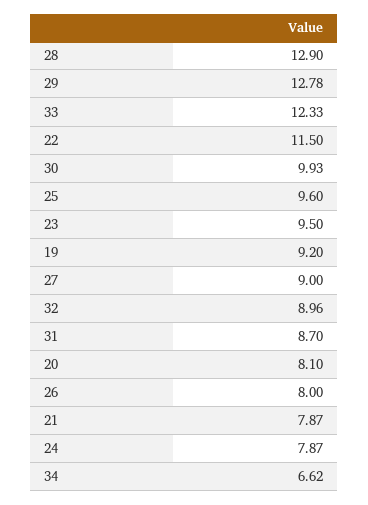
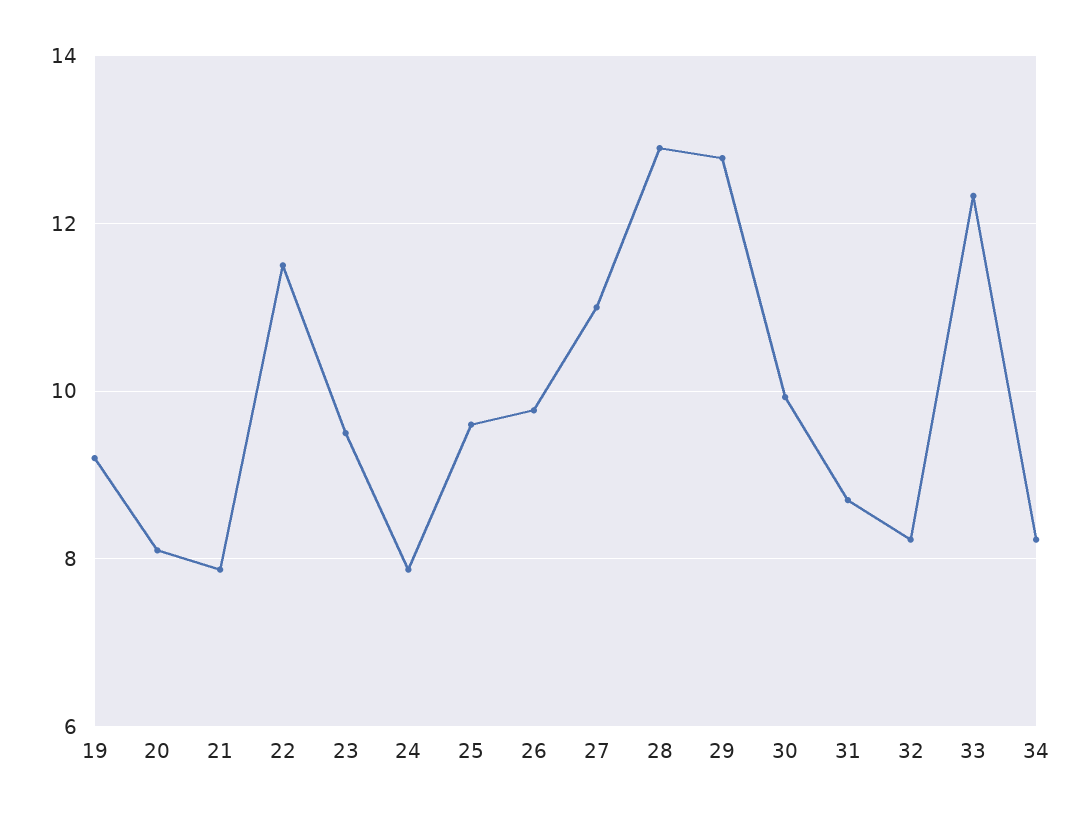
  {
    "28": 12.9,
    "29": 12.78,
    "33": 12.33,
    "22": 11.5,
    "30": 9.93,
    "25": 9.6,
    "23": 9.5,
    "19": 9.2,
-   "27": 9,
+   "27": 11,
-   "32": 8.96,
+   "32": 8.2,
    "31": 8.7,
    "20": 8.1,
-   "26": 8,
+   "26": 9.8,
    "21": 7.87,
    "24": 7.87,
-   "34": 6.62
+   "34": 8.2
  }

